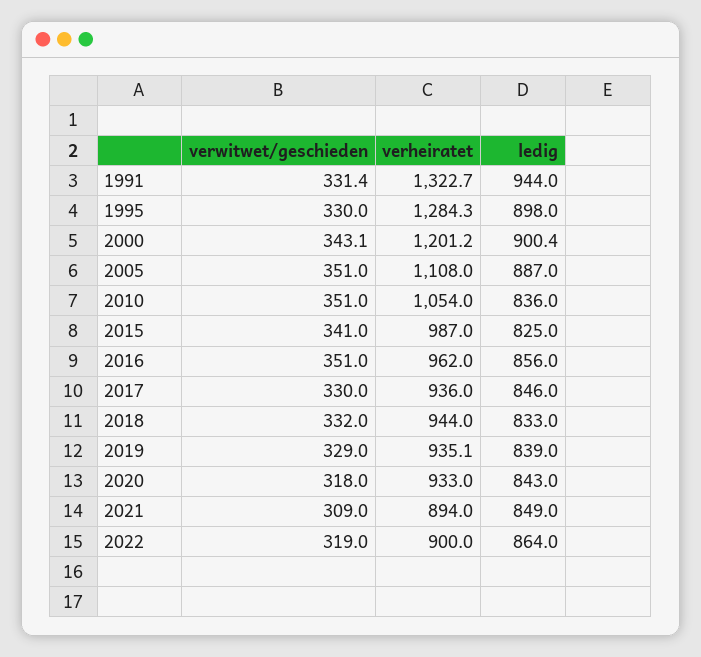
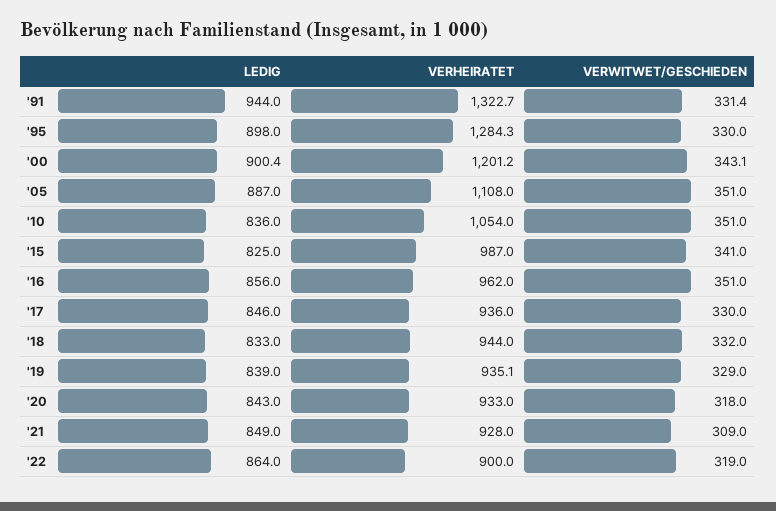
  {
    "verwitwet/geschieden": {
      "1991": 331.4,
      "1995": 330,
      "2000": 343.1,
      "2005": 351,
      "2010": 351,
      "2015": 341,
      "2016": 351,
      "2017": 330,
      "2018": 332,
      "2019": 329,
      "2020": 318,
      "2021": 309,
      "2022": 319
    },
    "verheiratet": {
      "1991": 1322.7,
      "1995": 1284.3,
      "2000": 1201.2,
      "2005": 1108,
      "2010": 1054,
      "2015": 987,
      "2016": 962,
      "2017": 936,
      "2018": 944,
      "2019": 935.1,
      "2020": 933,
-     "2021": 894,
+     "2021": 928,
      "2022": 900
    },
    "ledig": {
      "1991": 944,
      "1995": 898,
      "2000": 900.4,
      "2005": 887,
      "2010": 836,
      "2015": 825,
      "2016": 856,
      "2017": 846,
      "2018": 833,
      "2019": 839,
      "2020": 843,
      "2021": 849,
      "2022": 864
    }
  }

